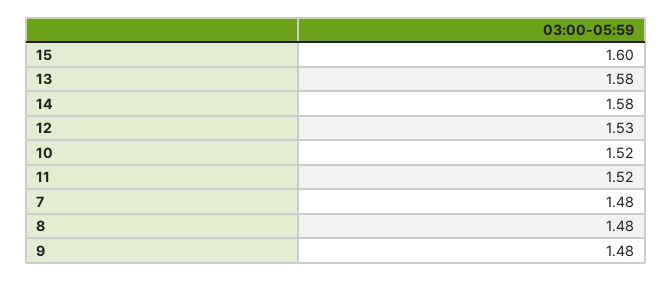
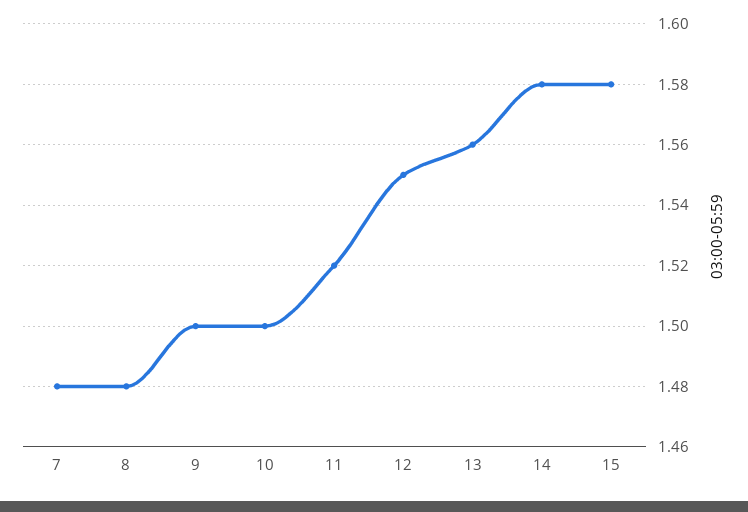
  {
-   "15": 1.6,
+   "15": 1.58,
-   "13": 1.58,
+   "13": 1.56,
    "14": 1.58,
-   "12": 1.53,
+   "12": 1.55,
-   "10": 1.52,
+   "10": 1.5,
    "11": 1.52,
    "7": 1.48,
    "8": 1.48,
-   "9": 1.48
+   "9": 1.5
  }

